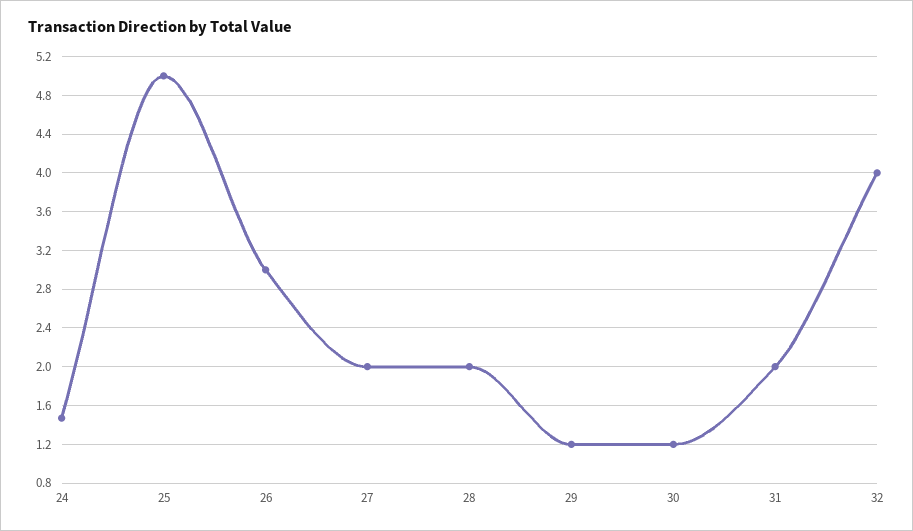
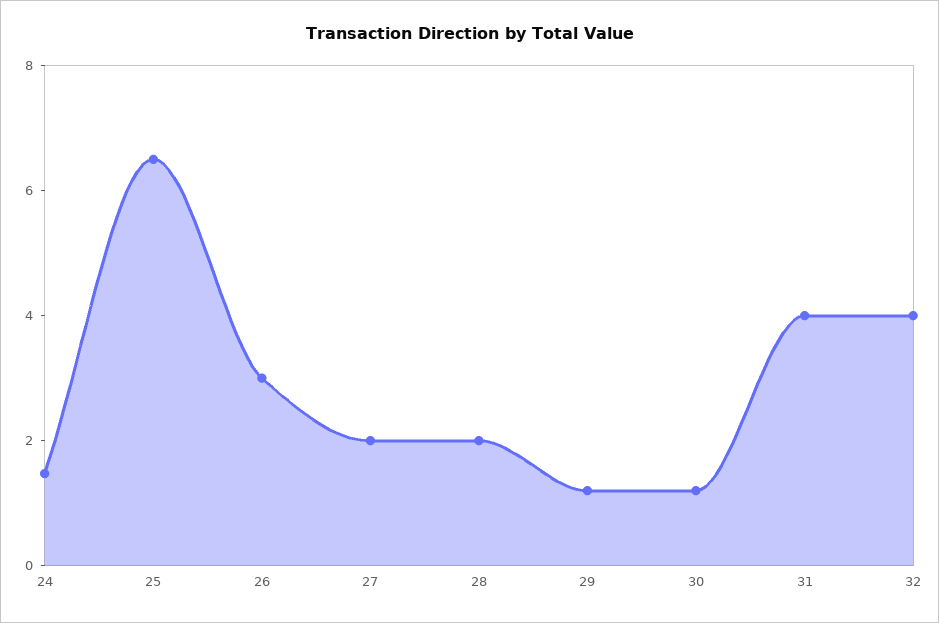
  {
    "24": 1.5,
-   "25": 5,
+   "25": 6.5,
    "26": 3,
    "27": 2,
    "28": 2,
    "29": 1.2,
    "30": 1.2,
-   "31": 2,
+   "31": 4,
    "32": 4
  }

